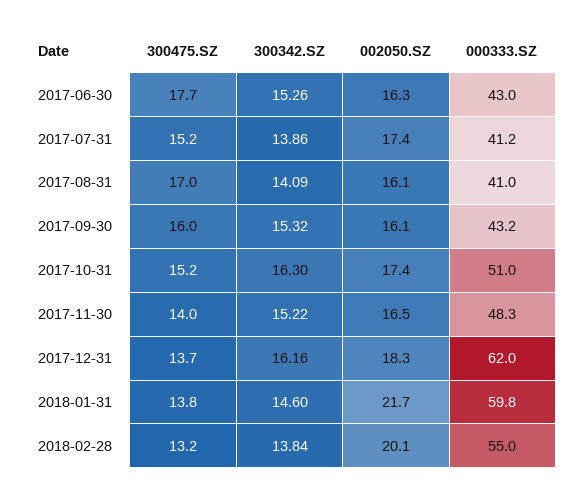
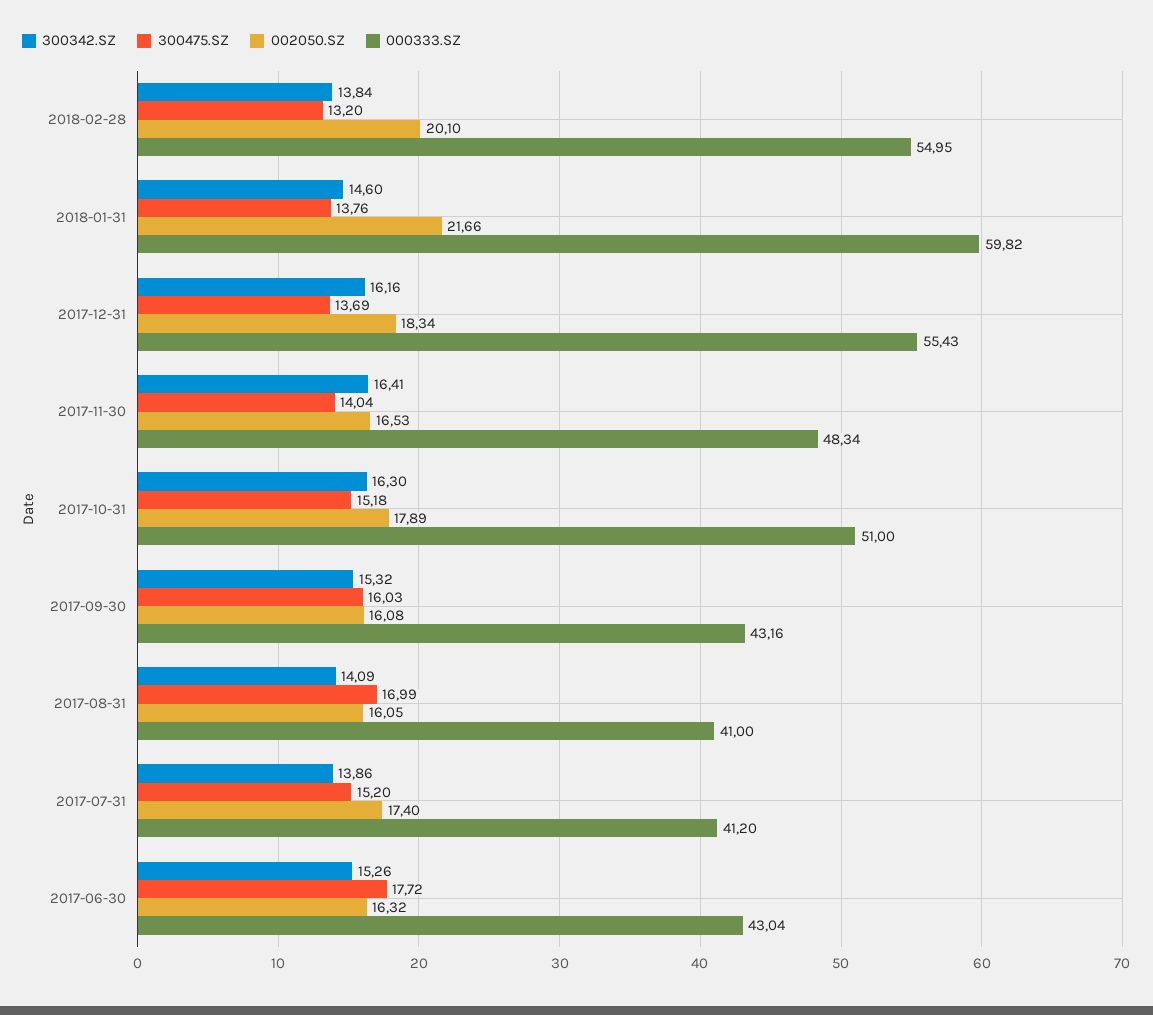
  {
    "300475.SZ": {
      "2017-06-30": 17.72,
      "2017-07-31": 15.2,
      "2017-08-31": 16.99,
      "2017-09-30": 16.03,
      "2017-10-31": 15.18,
      "2017-11-30": 14.04,
      "2017-12-31": 13.69,
      "2018-01-31": 13.76,
      "2018-02-28": 13.2
    },
    "300342.SZ": {
      "2017-06-30": 15.26,
      "2017-07-31": 13.86,
      "2017-08-31": 14.09,
      "2017-09-30": 15.32,
      "2017-10-31": 16.3,
-     "2017-11-30": 15.22,
+     "2017-11-30": 16.41,
      "2017-12-31": 16.16,
      "2018-01-31": 14.6,
      "2018-02-28": 13.84
    },
    "002050.SZ": {
      "2017-06-30": 16.32,
      "2017-07-31": 17.4,
      "2017-08-31": 16.05,
      "2017-09-30": 16.08,
-     "2017-10-31": 17.4,
+     "2017-10-31": 17.89,
      "2017-11-30": 16.53,
      "2017-12-31": 18.34,
      "2018-01-31": 21.66,
      "2018-02-28": 20.1
    },
    "000333.SZ": {
      "2017-06-30": 43.04,
      "2017-07-31": 41.2,
      "2017-08-31": 41,
      "2017-09-30": 43.16,
      "2017-10-31": 51,
      "2017-11-30": 48.34,
-     "2017-12-31": 62,
+     "2017-12-31": 55.43,
      "2018-01-31": 59.82,
      "2018-02-28": 54.95
    }
  }

